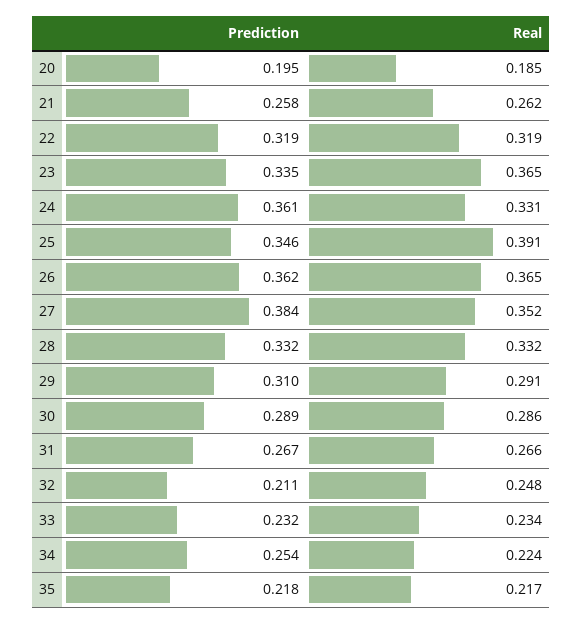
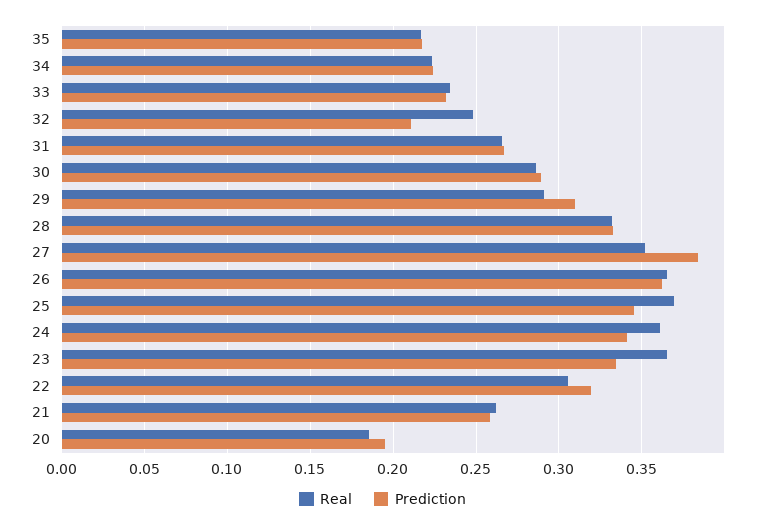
  {
    "Prediction": {
      "20": 0.195,
      "21": 0.258,
      "22": 0.319,
      "23": 0.335,
-     "24": 0.361,
+     "24": 0.34,
      "25": 0.346,
      "26": 0.362,
      "27": 0.384,
      "28": 0.332,
      "29": 0.31,
      "30": 0.289,
      "31": 0.267,
      "32": 0.211,
      "33": 0.232,
-     "34": 0.254,
+     "34": 0.225,
      "35": 0.218
    },
    "Real": {
      "20": 0.185,
      "21": 0.262,
-     "22": 0.319,
+     "22": 0.305,
      "23": 0.365,
-     "24": 0.331,
+     "24": 0.36,
-     "25": 0.391,
+     "25": 0.37,
      "26": 0.365,
      "27": 0.352,
      "28": 0.332,
      "29": 0.291,
      "30": 0.286,
      "31": 0.266,
      "32": 0.248,
      "33": 0.234,
      "34": 0.224,
      "35": 0.217
    }
  }

